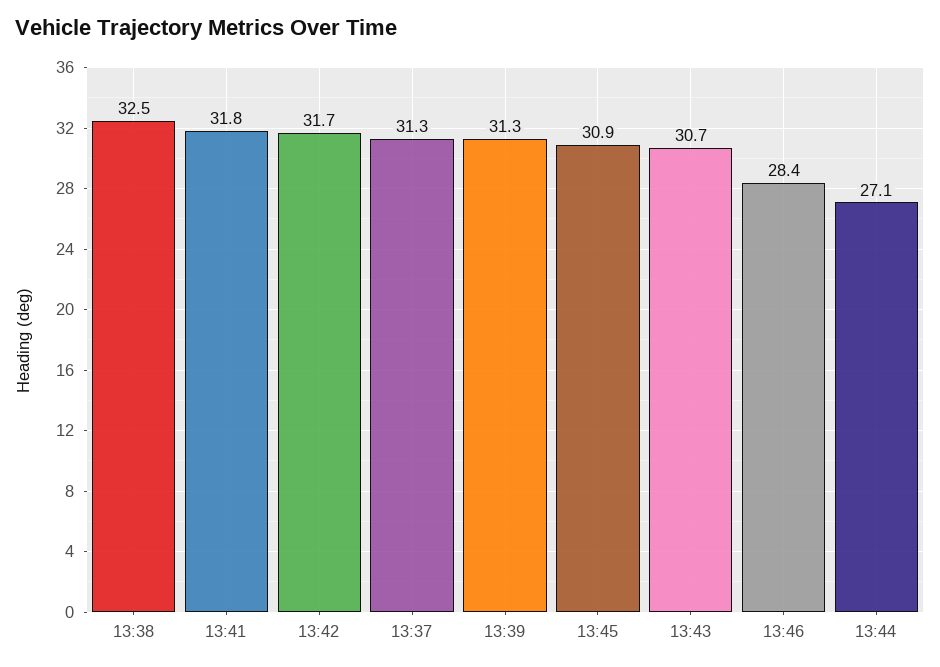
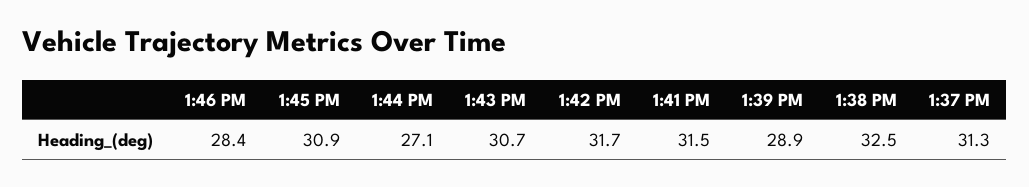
  {
    "13:38": 32.5,
-   "13:41": 31.8,
+   "13:41": 31.5,
    "13:42": 31.7,
    "13:37": 31.3,
-   "13:39": 31.3,
+   "13:39": 28.9,
    "13:45": 30.9,
    "13:43": 30.7,
    "13:46": 28.4,
    "13:44": 27.1
  }

